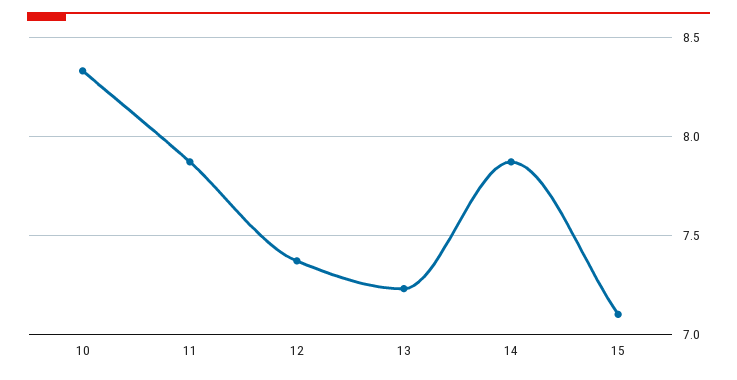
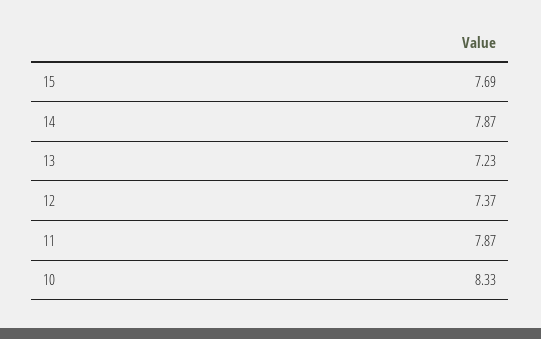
  {
    "10": 8.33,
    "11": 7.87,
    "12": 7.37,
    "13": 7.23,
    "14": 7.87,
-   "15": 7.1
+   "15": 7.69
  }

